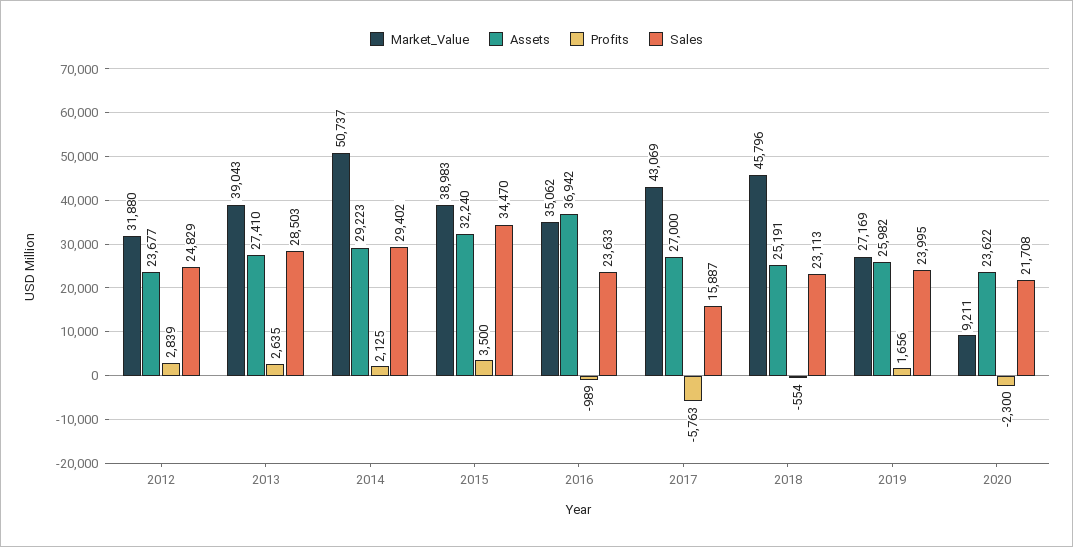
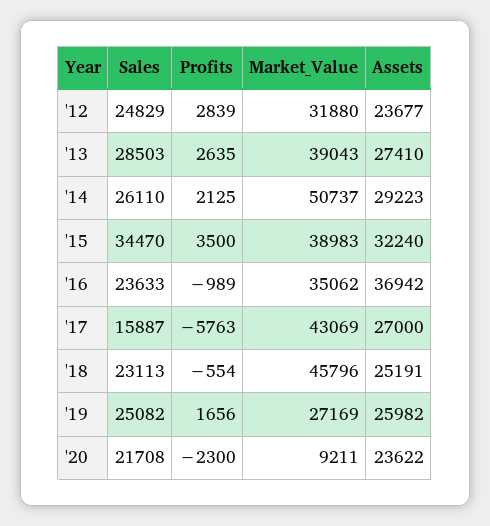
  {
    "Market_Value": {
      "2012": 31880,
      "2013": 39043,
      "2014": 50737,
      "2015": 38983,
      "2016": 35062,
      "2017": 43069,
      "2018": 45796,
      "2019": 27169,
      "2020": 9211
    },
    "Assets": {
      "2012": 23677,
      "2013": 27410,
      "2014": 29223,
      "2015": 32240,
      "2016": 36942,
      "2017": 27000,
      "2018": 25191,
      "2019": 25982,
      "2020": 23622
    },
    "Profits": {
      "2012": 2839,
      "2013": 2635,
      "2014": 2125,
      "2015": 3500,
      "2016": -989,
      "2017": -5763,
      "2018": -554,
      "2019": 1656,
      "2020": -2300
    },
    "Sales": {
      "2012": 24829,
      "2013": 28503,
-     "2014": 29402,
+     "2014": 26110,
      "2015": 34470,
      "2016": 23633,
      "2017": 15887,
      "2018": 23113,
-     "2019": 23995,
+     "2019": 25082,
      "2020": 21708
    }
  }

